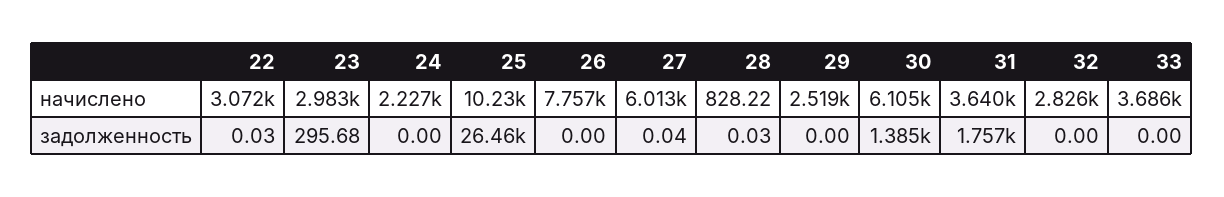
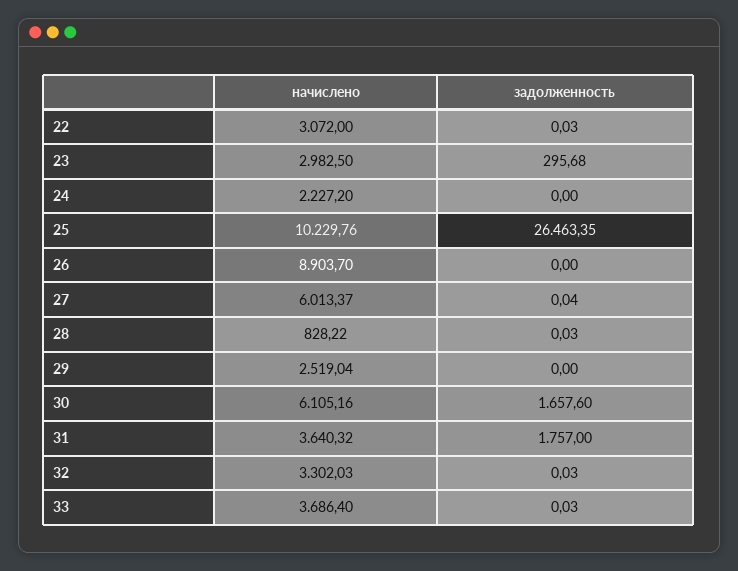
  {
    "22": {
      "начислено": 3072,
      "задолженность": 0.03
    },
    "23": {
      "начислено": 2982.5,
      "задолженность": 295.68
    },
    "24": {
      "начислено": 2227.2,
      "задолженность": 0
    },
    "25": {
      "начислено": 10229.76,
      "задолженность": 26463.35
    },
    "26": {
-     "начислено": 7757,
+     "начислено": 8903.7,
      "задолженность": 0
    },
    "27": {
      "начислено": 6013.37,
      "задолженность": 0.04
    },
    "28": {
      "начислено": 828.22,
      "задолженность": 0.03
    },
    "29": {
      "начислено": 2519.04,
      "задолженность": 0
    },
    "30": {
      "начислено": 6105.16,
-     "задолженность": 1385
+     "задолженность": 1657.6
    },
    "31": {
      "начислено": 3640.32,
      "задолженность": 1757
    },
    "32": {
-     "начислено": 2826,
+     "начислено": 3302.03,
-     "задолженность": 0
+     "задолженность": 0.03
    },
    "33": {
      "начислено": 3686.4,
-     "задолженность": 0
+     "задолженность": 0.03
    }
  }

